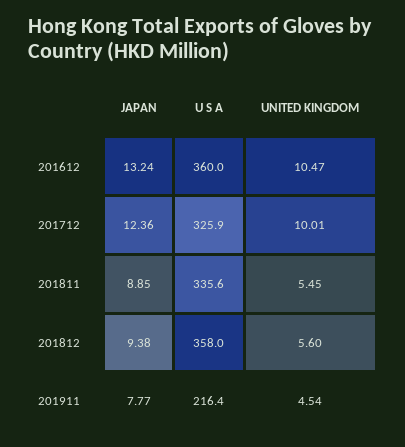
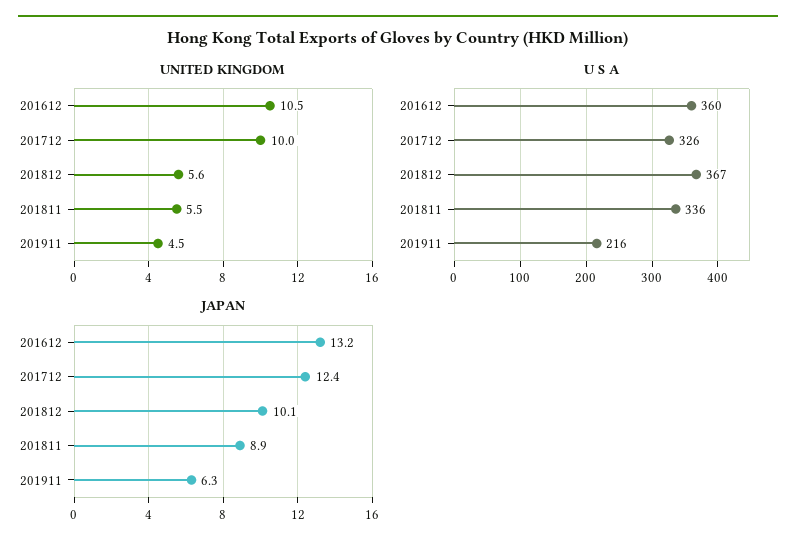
  {
    "JAPAN": {
      "201612": 13.24,
      "201712": 12.36,
      "201811": 8.85,
-     "201812": 9.38,
+     "201812": 10.1,
-     "201911": 7.77
+     "201911": 6.3
    },
    "U S A": {
      "201612": 360,
      "201712": 325.9,
      "201811": 335.6,
-     "201812": 358,
+     "201812": 367,
      "201911": 216.4
    },
    "UNITED KINGDOM": {
      "201612": 10.47,
      "201712": 10.01,
      "201811": 5.45,
      "201812": 5.6,
      "201911": 4.54
    }
  }

